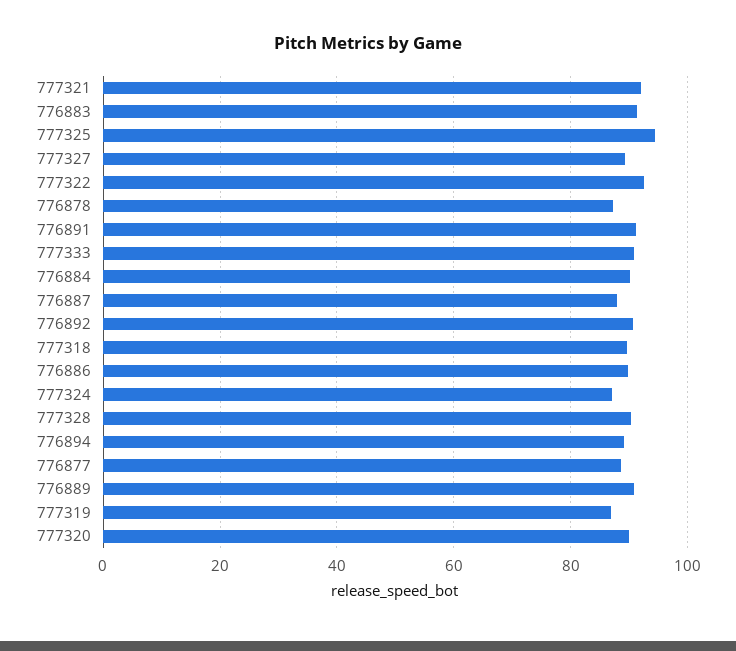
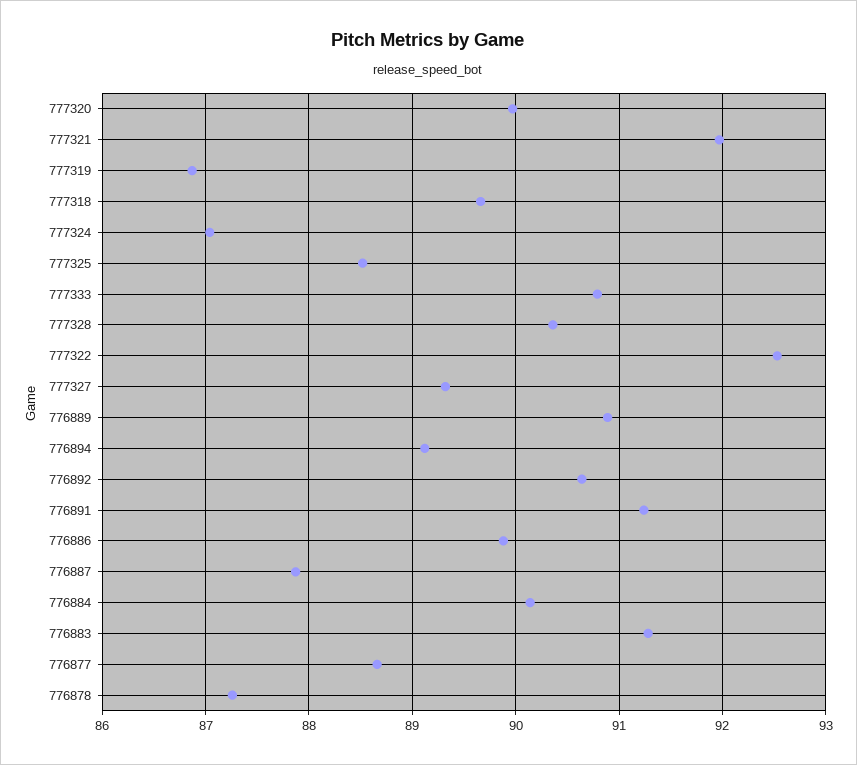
  {
    "777321": 92,
    "776883": 91.3,
-   "777325": 94,
+   "777325": 88.5,
    "777327": 89.3,
    "777322": 92.5,
    "776878": 87.3,
    "776891": 91.2,
    "777333": 90.8,
    "776884": 90.1,
    "776887": 87.9,
    "776892": 90.6,
    "777318": 89.7,
    "776886": 89.9,
    "777324": 87,
    "777328": 90.4,
    "776894": 89.1,
    "776877": 88.7,
    "776889": 90.9,
    "777319": 86.9,
    "777320": 90
  }

